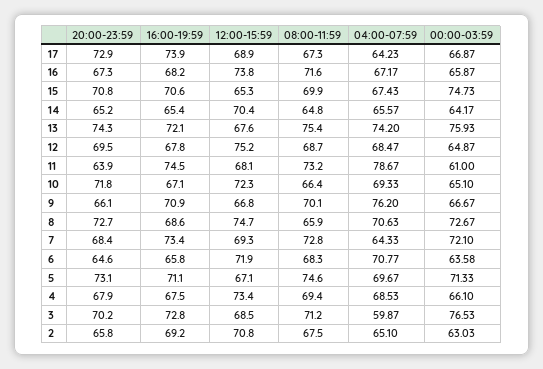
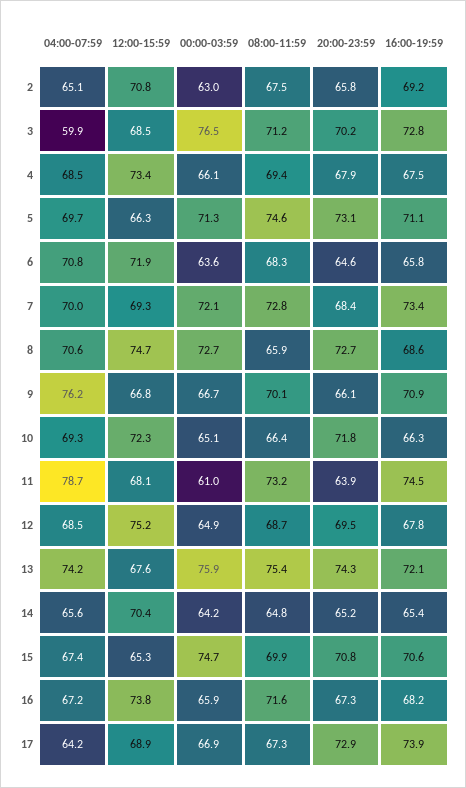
  {
    "20:00-23:59": {
      "17": 72.9,
      "16": 67.3,
      "15": 70.8,
      "14": 65.2,
      "13": 74.3,
      "12": 69.5,
      "11": 63.9,
      "10": 71.8,
      "9": 66.1,
      "8": 72.7,
      "7": 68.4,
      "6": 64.6,
      "5": 73.1,
      "4": 67.9,
      "3": 70.2,
      "2": 65.8
    },
    "16:00-19:59": {
      "17": 73.9,
      "16": 68.2,
      "15": 70.6,
      "14": 65.4,
      "13": 72.1,
      "12": 67.8,
      "11": 74.5,
-     "10": 67.1,
+     "10": 66.3,
      "9": 70.9,
      "8": 68.6,
      "7": 73.4,
      "6": 65.8,
      "5": 71.1,
      "4": 67.5,
      "3": 72.8,
      "2": 69.2
    },
    "12:00-15:59": {
      "17": 68.9,
      "16": 73.8,
      "15": 65.3,
      "14": 70.4,
      "13": 67.6,
      "12": 75.2,
      "11": 68.1,
      "10": 72.3,
      "9": 66.8,
      "8": 74.7,
      "7": 69.3,
      "6": 71.9,
-     "5": 67.1,
+     "5": 66.3,
      "4": 73.4,
      "3": 68.5,
      "2": 70.8
    },
    "08:00-11:59": {
      "17": 67.3,
      "16": 71.6,
      "15": 69.9,
      "14": 64.8,
      "13": 75.4,
      "12": 68.7,
      "11": 73.2,
      "10": 66.4,
      "9": 70.1,
      "8": 65.9,
      "7": 72.8,
      "6": 68.3,
      "5": 74.6,
      "4": 69.4,
      "3": 71.2,
      "2": 67.5
    },
    "04:00-07:59": {
      "17": 64.23,
      "16": 67.17,
      "15": 67.43,
      "14": 65.57,
      "13": 74.2,
      "12": 68.47,
      "11": 78.67,
      "10": 69.33,
      "9": 76.2,
      "8": 70.63,
-     "7": 64.33,
+     "7": 70,
      "6": 70.77,
      "5": 69.67,
      "4": 68.53,
      "3": 59.87,
      "2": 65.1
    },
    "00:00-03:59": {
      "17": 66.87,
      "16": 65.87,
      "15": 74.73,
      "14": 64.17,
      "13": 75.93,
      "12": 64.87,
      "11": 61,
      "10": 65.1,
      "9": 66.67,
      "8": 72.67,
      "7": 72.1,
      "6": 63.58,
      "5": 71.33,
      "4": 66.1,
      "3": 76.53,
      "2": 63.03
    }
  }

